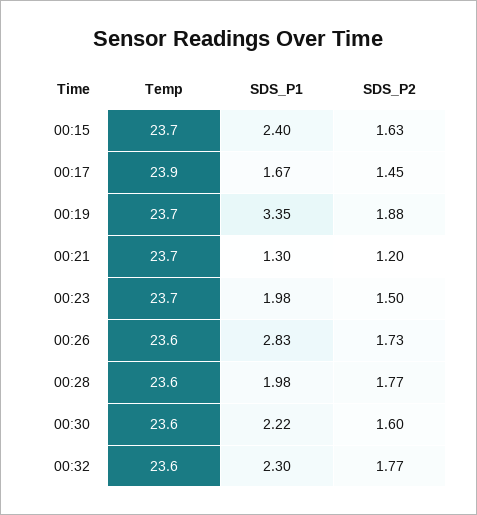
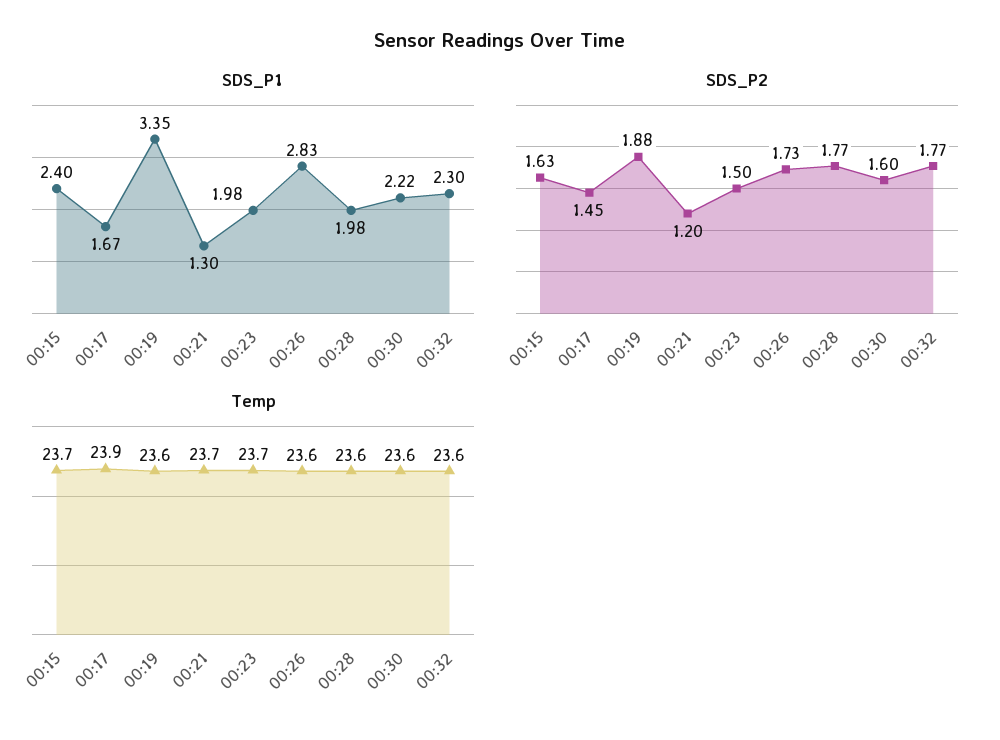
  {
    "Temp": {
      "00:15": 23.7,
      "00:17": 23.9,
-     "00:19": 23.7,
+     "00:19": 23.6,
      "00:21": 23.7,
      "00:23": 23.7,
      "00:26": 23.6,
      "00:28": 23.6,
      "00:30": 23.6,
      "00:32": 23.6
    },
    "SDS_P1": {
      "00:15": 2.4,
      "00:17": 1.67,
      "00:19": 3.35,
      "00:21": 1.3,
      "00:23": 1.98,
      "00:26": 2.83,
      "00:28": 1.98,
      "00:30": 2.22,
      "00:32": 2.3
    },
    "SDS_P2": {
      "00:15": 1.63,
      "00:17": 1.45,
      "00:19": 1.88,
      "00:21": 1.2,
      "00:23": 1.5,
      "00:26": 1.73,
      "00:28": 1.77,
      "00:30": 1.6,
      "00:32": 1.77
    }
  }

